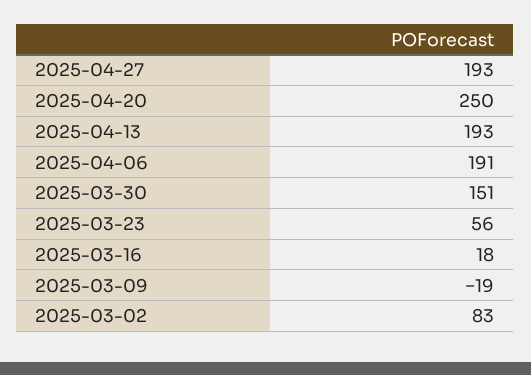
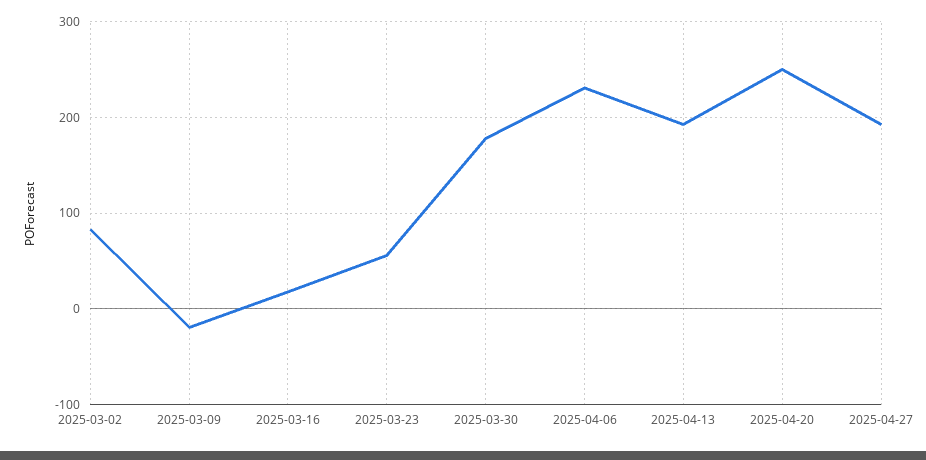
  {
    "2025-04-27": 193,
    "2025-04-20": 250,
    "2025-04-13": 193,
-   "2025-04-06": 191,
+   "2025-04-06": 230,
-   "2025-03-30": 151,
+   "2025-03-30": 180,
    "2025-03-23": 56,
    "2025-03-16": 18,
    "2025-03-09": -19,
    "2025-03-02": 83
  }

